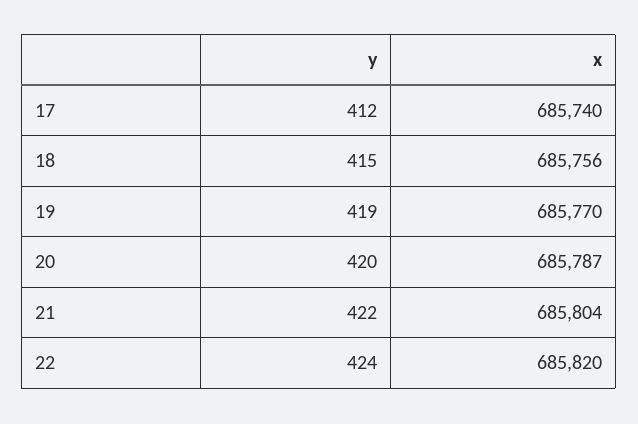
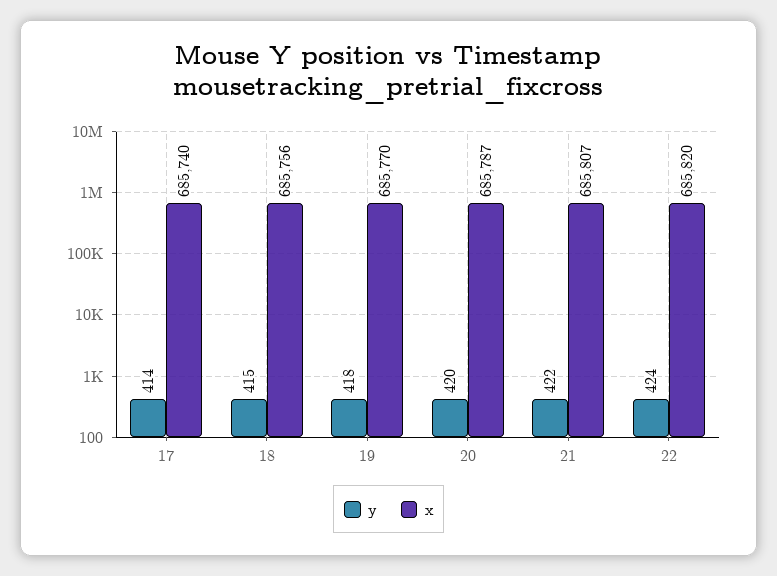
  {
    "y": {
-     "17": 412,
+     "17": 414,
      "18": 415,
-     "19": 419,
+     "19": 418,
      "20": 420,
      "21": 422,
      "22": 424
    },
    "x": {
      "17": 685740,
      "18": 685756,
      "19": 685770,
      "20": 685787,
-     "21": 685804,
+     "21": 685807,
      "22": 685820
    }
  }

